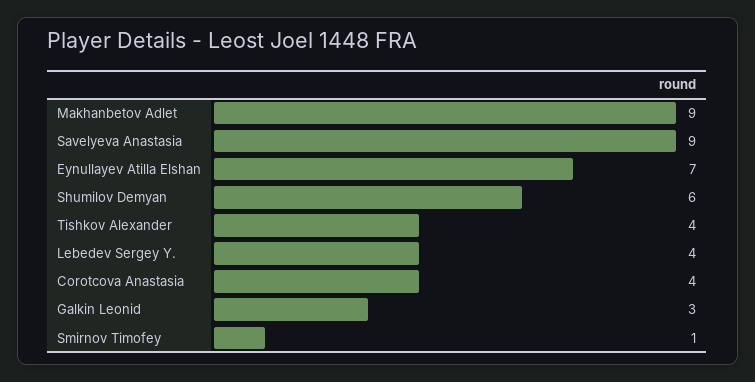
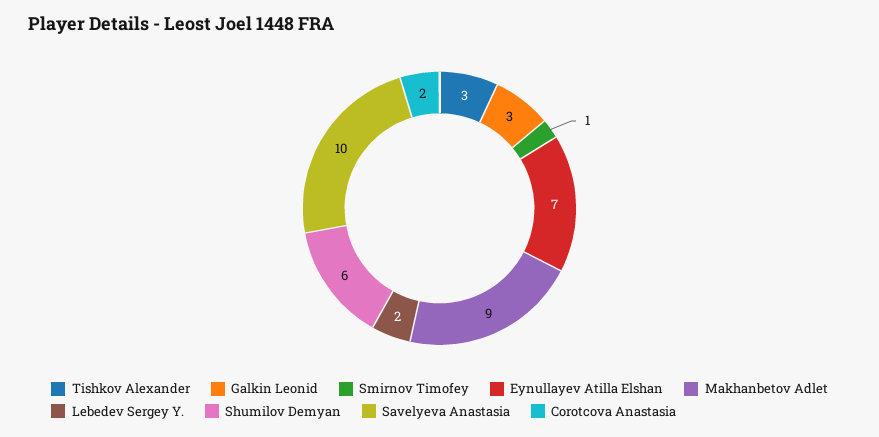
  {
    "Makhanbetov Adlet": 9,
-   "Savelyeva Anastasia": 9,
+   "Savelyeva Anastasia": 10,
    "Eynullayev Atilla Elshan": 7,
    "Shumilov Demyan": 6,
-   "Tishkov Alexander": 4,
+   "Tishkov Alexander": 3,
-   "Lebedev Sergey Y.": 4,
+   "Lebedev Sergey Y.": 2,
-   "Corotcova Anastasia": 4,
+   "Corotcova Anastasia": 2,
    "Galkin Leonid": 3,
    "Smirnov Timofey": 1
  }

